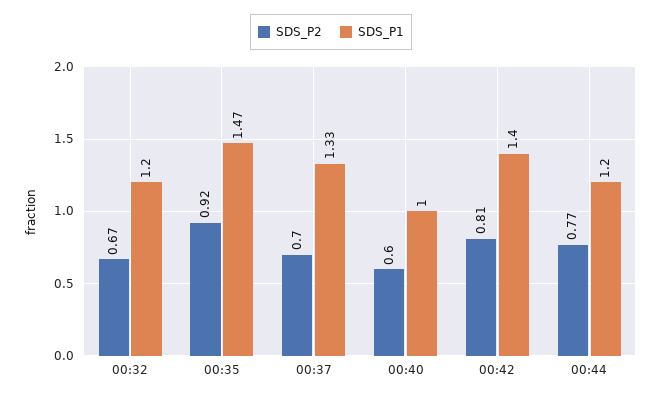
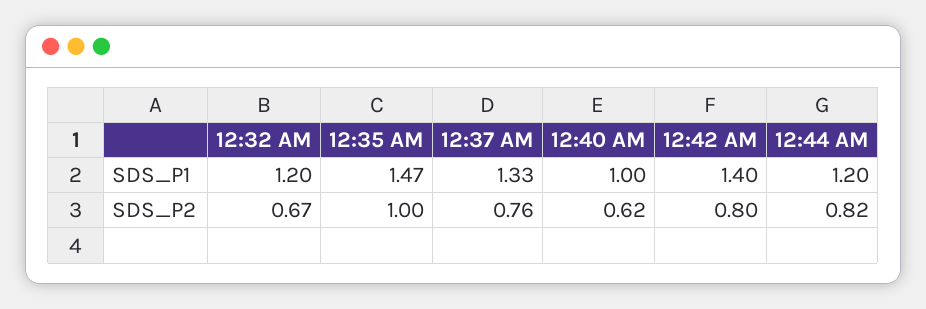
  {
    "SDS_P2": {
      "00:32": 0.67,
-     "00:35": 0.92,
+     "00:35": 1,
-     "00:37": 0.7,
+     "00:37": 0.76,
-     "00:40": 0.6,
+     "00:40": 0.62,
-     "00:42": 0.81,
+     "00:42": 0.8,
-     "00:44": 0.77
+     "00:44": 0.82
    },
    "SDS_P1": {
      "00:32": 1.2,
      "00:35": 1.47,
      "00:37": 1.33,
      "00:40": 1,
      "00:42": 1.4,
      "00:44": 1.2
    }
  }

